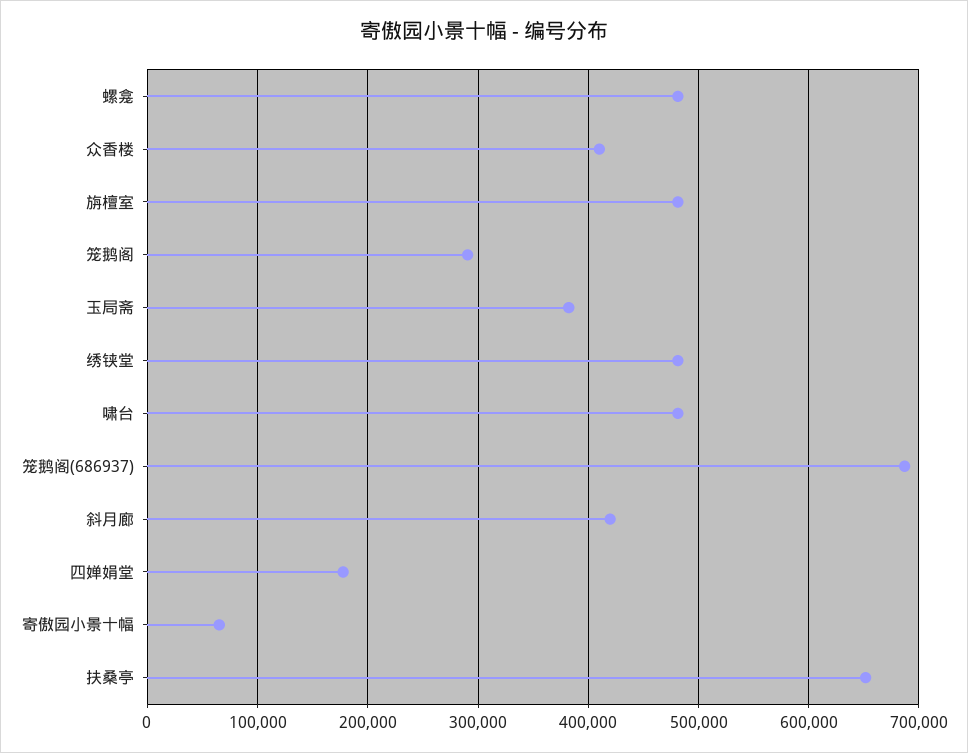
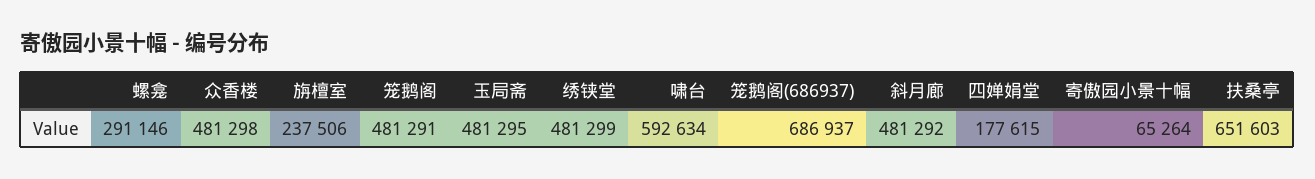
  {
-   "螺龛": 480000,
+   "螺龛": 291146,
-   "众香楼": 410000,
+   "众香楼": 481298,
-   "旃檀室": 480000,
+   "旃檀室": 237506,
-   "笼鹅阁": 290000,
+   "笼鹅阁": 481291,
-   "玉局斋": 380000,
+   "玉局斋": 481295,
    "绣铗堂": 481299,
-   "啸台": 480000,
+   "啸台": 592634,
    "笼鹅阁(686937)": 686937,
-   "斜月廊": 420000,
+   "斜月廊": 481292,
    "四婵娟堂": 177615,
    "寄傲园小景十幅": 65264,
    "扶桑亭": 651603
  }

